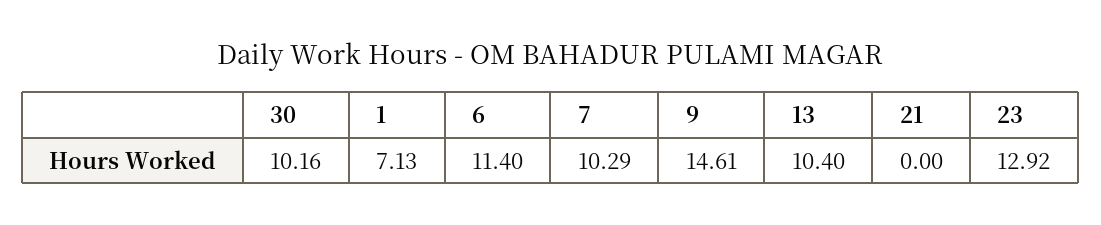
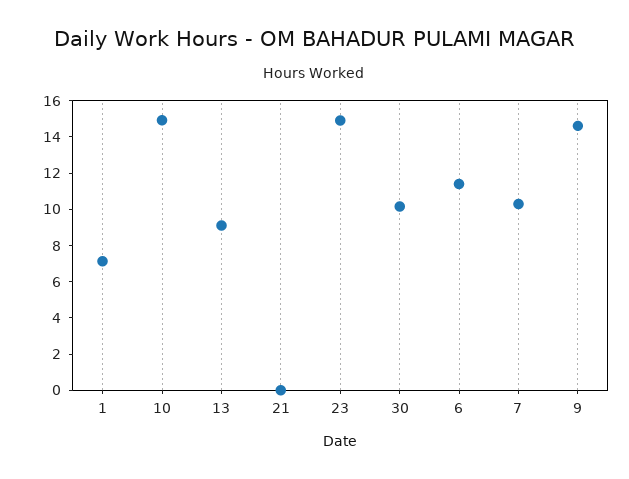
  {
    "30": 10.16,
    "1": 7.13,
    "6": 11.4,
    "7": 10.29,
    "9": 14.61,
-   "13": 10.4,
+   "13": 9,
    "21": 0,
-   "23": 12.92
+   "23": 15,
+   "10": 15
  }

